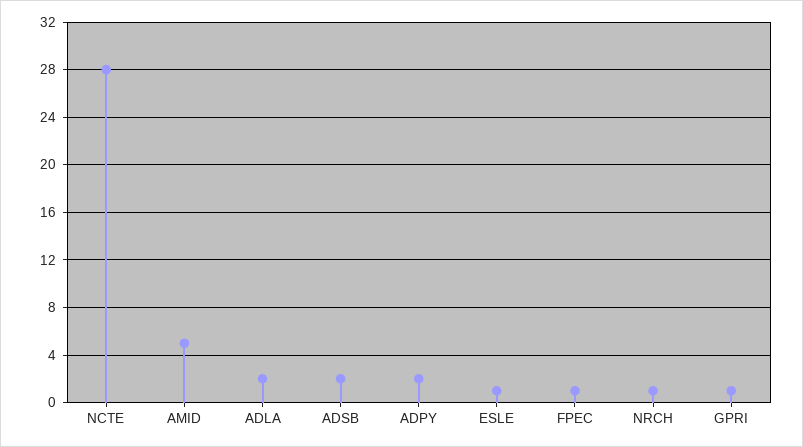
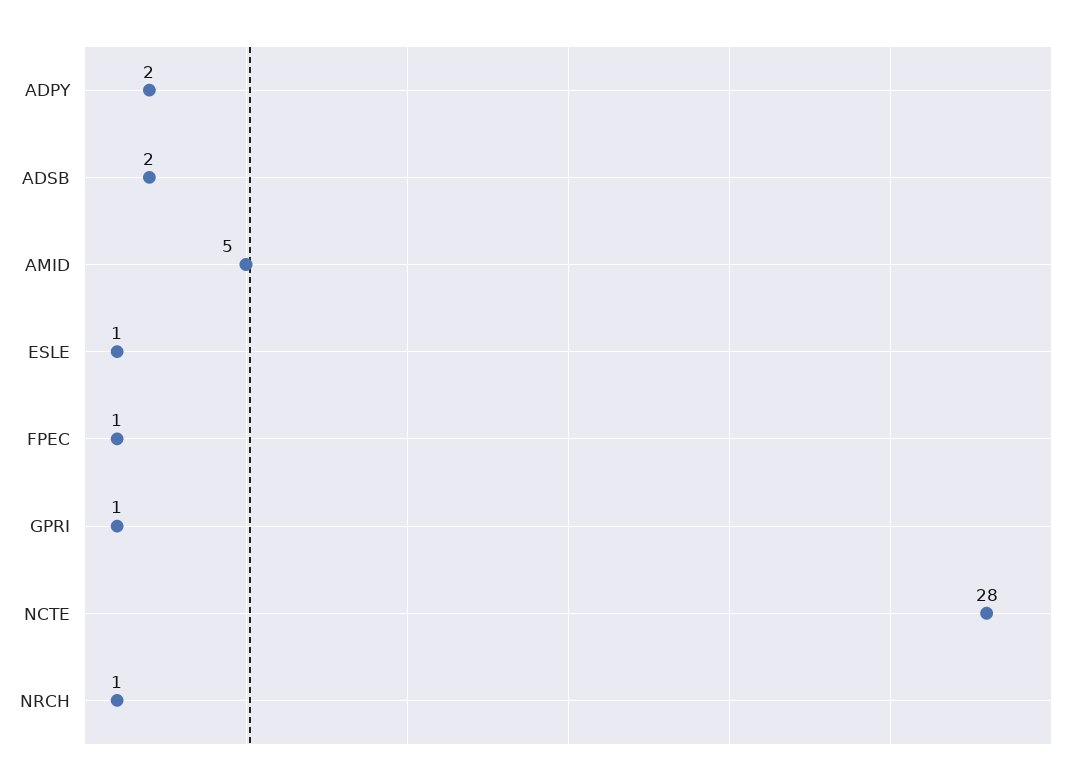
  {
    "NCTE": 28,
    "AMID": 5,
-   "ADLA": 2,
    "ADSB": 2,
    "ADPY": 2,
    "ESLE": 1,
    "FPEC": 1,
    "NRCH": 1,
    "GPRI": 1
  }

